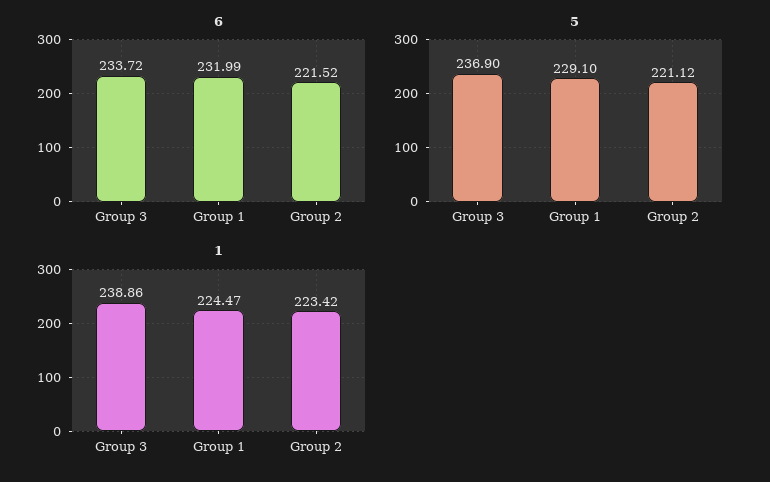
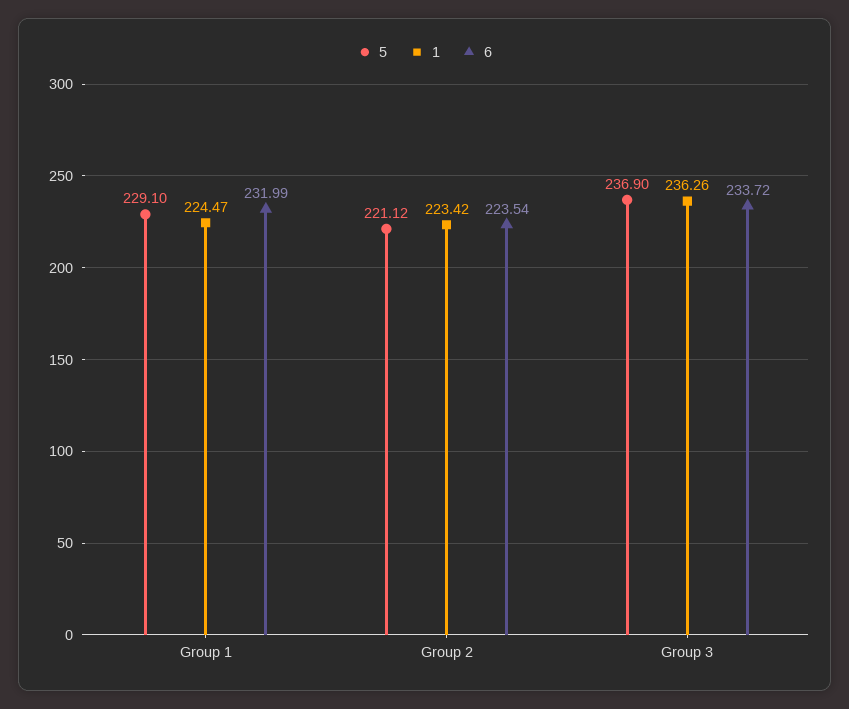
  {
    "6": {
      "Group 3": 233.72,
      "Group 1": 231.99,
-     "Group 2": 221.52
+     "Group 2": 223.54
    },
    "5": {
      "Group 3": 236.9,
      "Group 1": 229.1,
      "Group 2": 221.12
    },
    "1": {
-     "Group 3": 238.86,
+     "Group 3": 236.26,
      "Group 1": 224.47,
      "Group 2": 223.42
    }
  }

